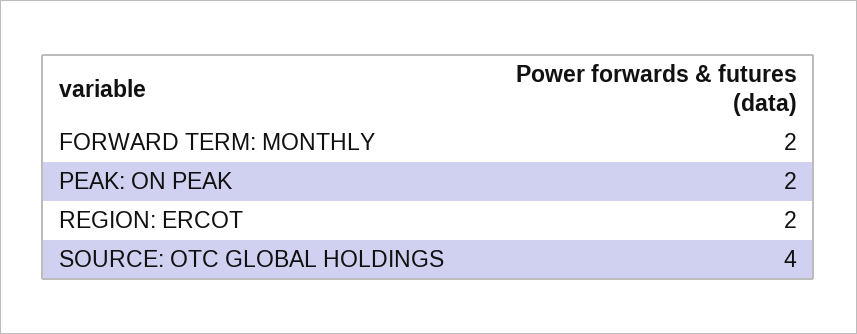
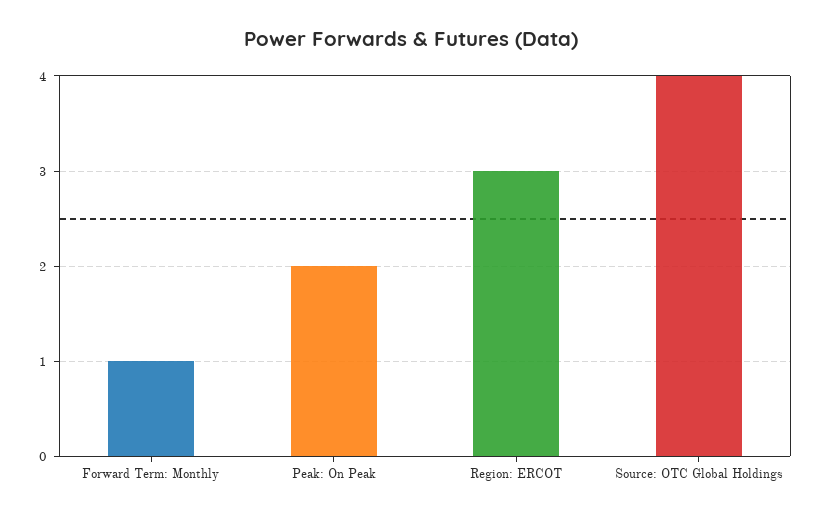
  {
-   "FORWARD TERM: MONTHLY": 2,
+   "FORWARD TERM: MONTHLY": 1,
    "PEAK: ON PEAK": 2,
-   "REGION: ERCOT": 2,
+   "REGION: ERCOT": 3,
    "SOURCE: OTC GLOBAL HOLDINGS": 4
  }

